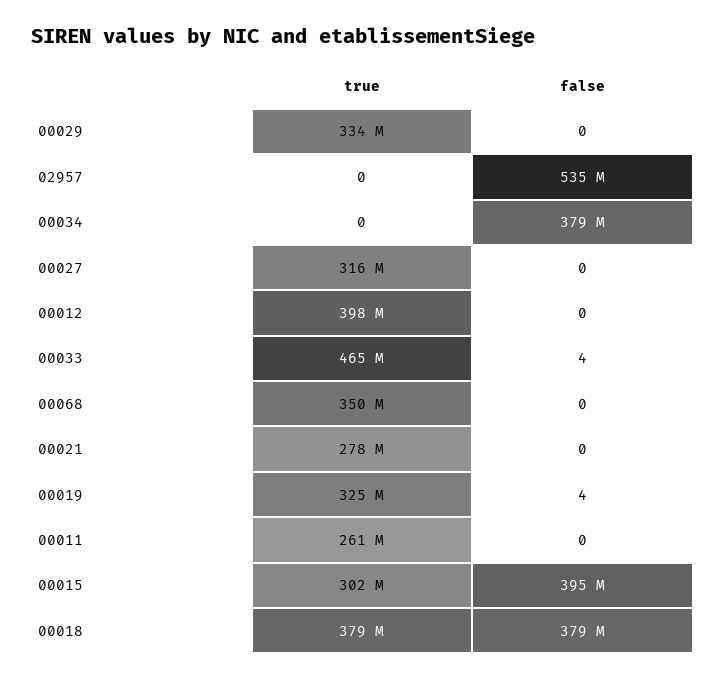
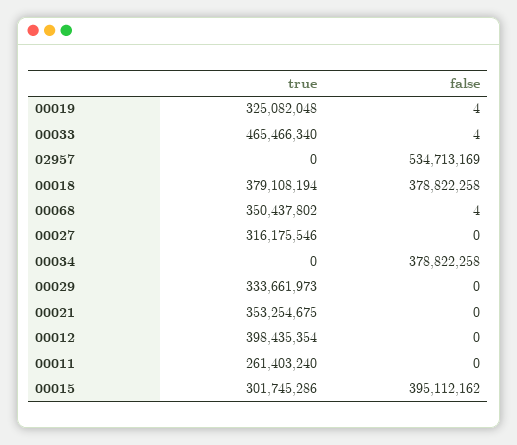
  {
    "true": {
      "00029": 333661973,
      "02957": 0,
      "00034": 0,
      "00027": 316175546,
      "00012": 398435354,
      "00033": 465466340,
      "00068": 350437802,
-     "00021": 278000000,
+     "00021": 353254675,
      "00019": 325082048,
      "00011": 261403240,
      "00015": 301745286,
      "00018": 379108194
    },
    "false": {
      "00029": 0,
      "02957": 534713169,
      "00034": 378822258,
      "00027": 0,
      "00012": 0,
      "00033": 4,
-     "00068": 0,
+     "00068": 4,
      "00021": 0,
      "00019": 4,
      "00011": 0,
      "00015": 395112162,
      "00018": 378822258
    }
  }

